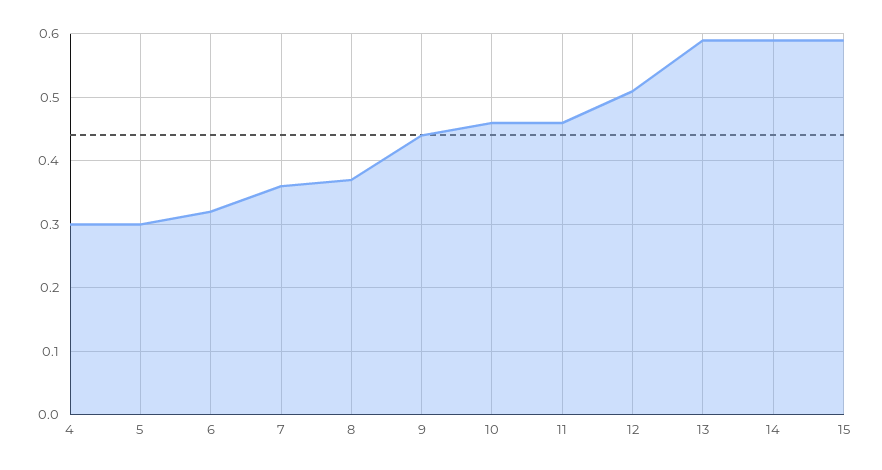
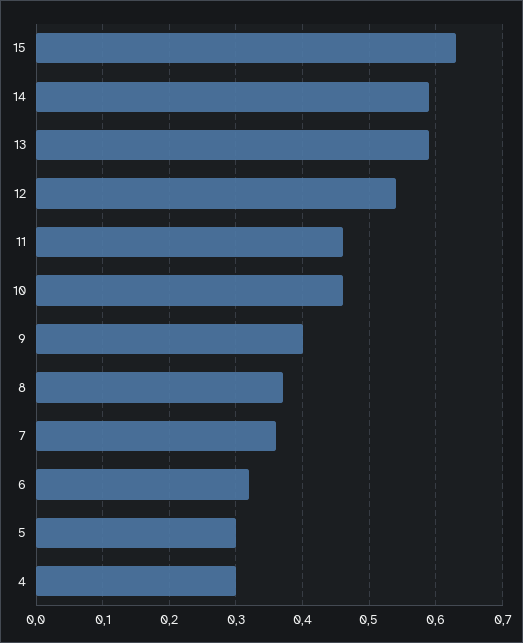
  {
    "4": 0.3,
    "5": 0.3,
    "6": 0.32,
    "7": 0.36,
    "8": 0.37,
-   "9": 0.44,
+   "9": 0.4,
    "10": 0.46,
    "11": 0.46,
-   "12": 0.51,
+   "12": 0.54,
    "13": 0.59,
    "14": 0.59,
-   "15": 0.59
+   "15": 0.63
  }

